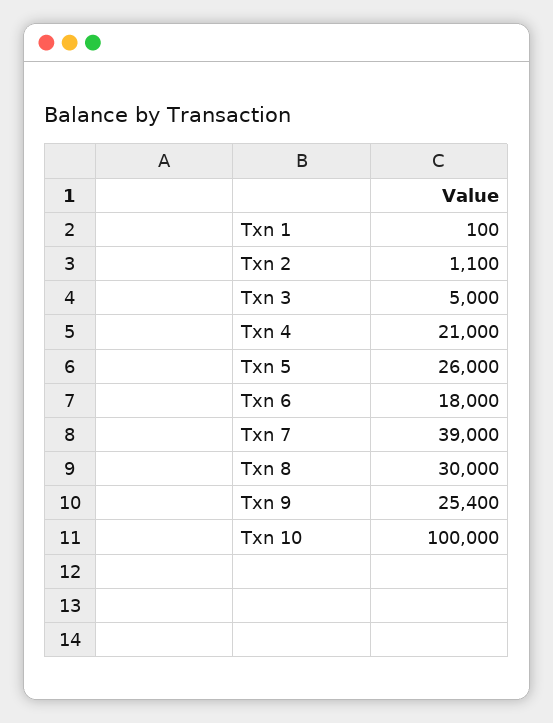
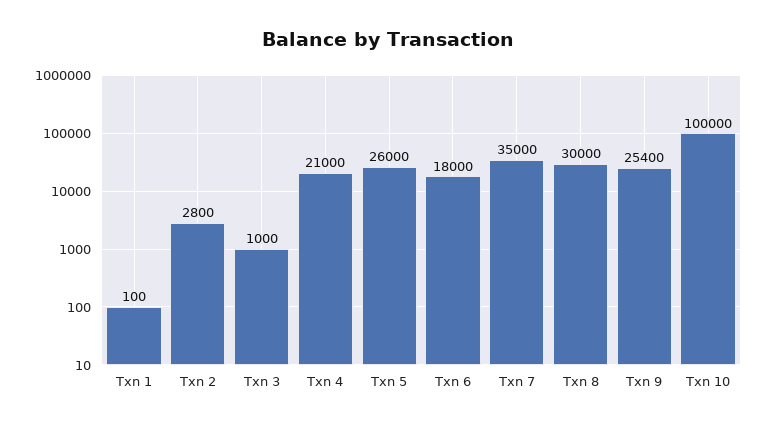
  {
    "Txn 1": 100,
-   "Txn 2": 1100,
+   "Txn 2": 2800,
-   "Txn 3": 5000,
+   "Txn 3": 1000,
    "Txn 4": 21000,
    "Txn 5": 26000,
    "Txn 6": 18000,
-   "Txn 7": 39000,
+   "Txn 7": 35000,
    "Txn 8": 30000,
    "Txn 9": 25400,
    "Txn 10": 100000
  }

